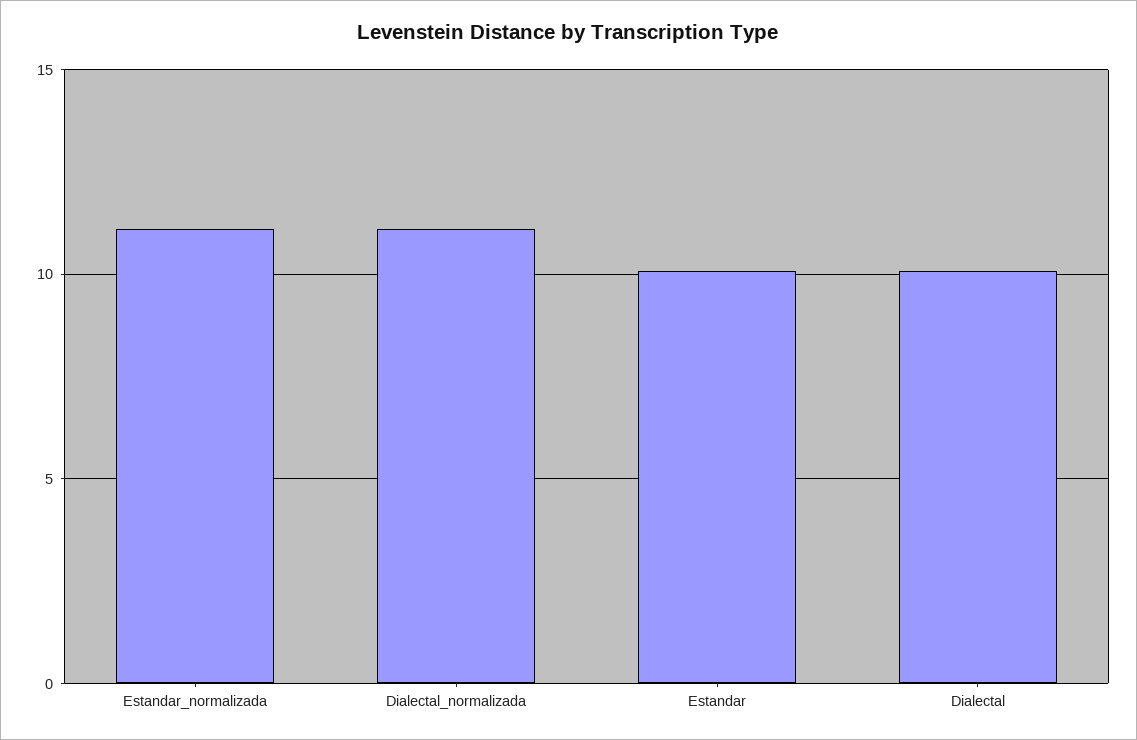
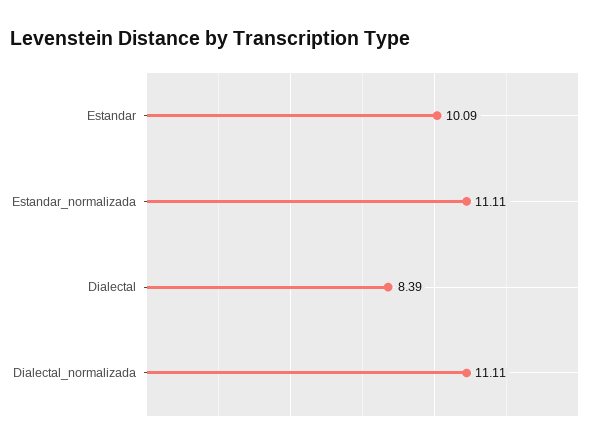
  {
    "Estandar_normalizada": 11.11,
    "Dialectal_normalizada": 11.11,
    "Estandar": 10.09,
-   "Dialectal": 10
+   "Dialectal": 8.39
  }

